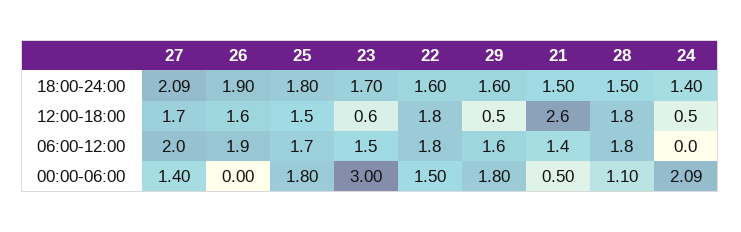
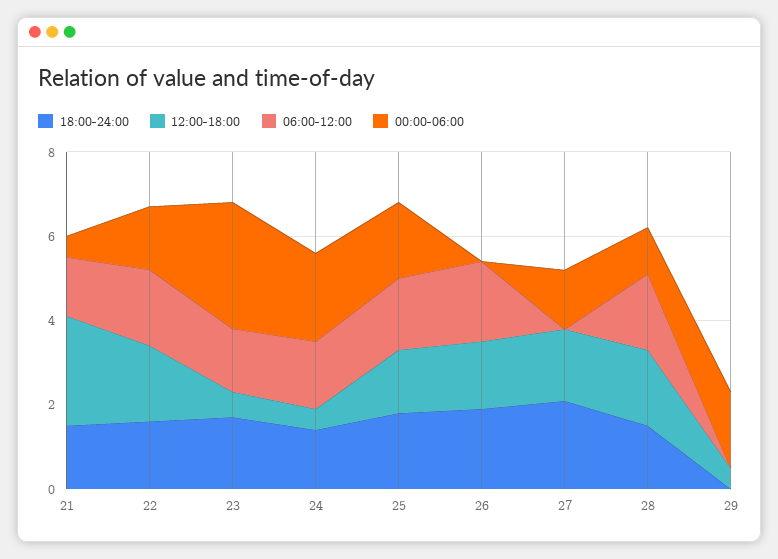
  {
    "18:00-24:00": {
      "27": 2.09,
      "26": 1.9,
      "25": 1.8,
      "23": 1.7,
      "22": 1.6,
-     "29": 1.6,
+     "29": 0,
      "21": 1.5,
      "28": 1.5,
      "24": 1.4
    },
    "12:00-18:00": {
      "27": 1.7,
      "26": 1.6,
      "25": 1.5,
      "23": 0.6,
      "22": 1.8,
      "29": 0.5,
      "21": 2.6,
      "28": 1.8,
      "24": 0.5
    },
    "06:00-12:00": {
-     "27": 2,
+     "27": 0,
      "26": 1.9,
      "25": 1.7,
      "23": 1.5,
      "22": 1.8,
-     "29": 1.6,
+     "29": 0,
      "21": 1.4,
      "28": 1.8,
-     "24": 0
+     "24": 1.5
    },
    "00:00-06:00": {
      "27": 1.4,
      "26": 0,
      "25": 1.8,
      "23": 3,
      "22": 1.5,
      "29": 1.8,
      "21": 0.5,
      "28": 1.1,
      "24": 2.09
    }
  }

